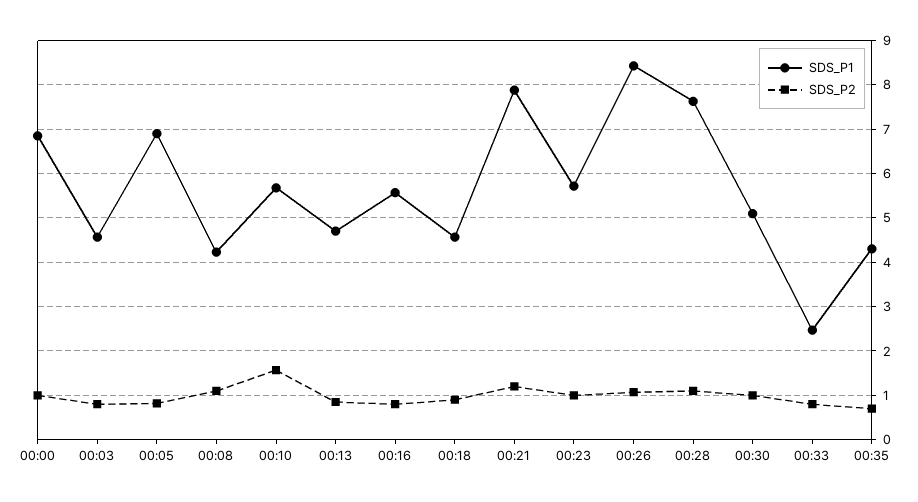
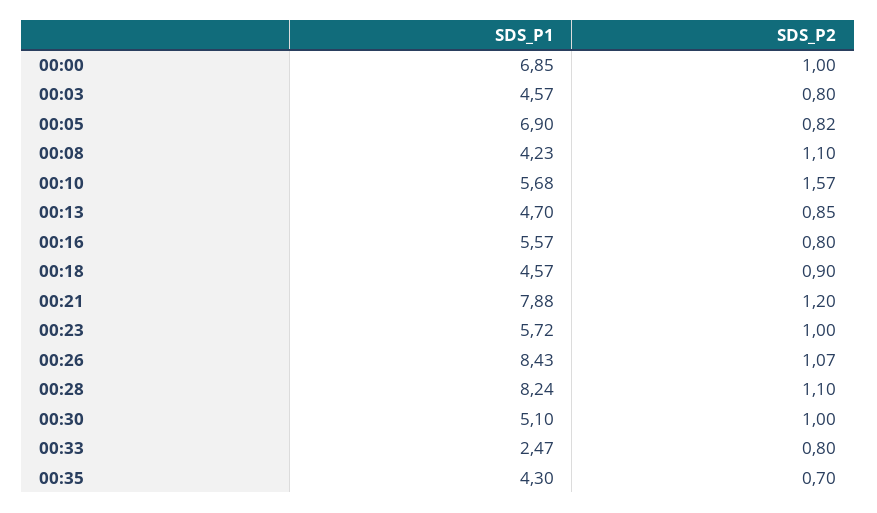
  {
    "SDS_P1": {
      "00:00": 6.85,
      "00:03": 4.57,
      "00:05": 6.9,
      "00:08": 4.23,
      "00:10": 5.68,
      "00:13": 4.7,
      "00:16": 5.57,
      "00:18": 4.57,
      "00:21": 7.88,
      "00:23": 5.72,
      "00:26": 8.43,
-     "00:28": 7.6,
+     "00:28": 8.24,
      "00:30": 5.1,
      "00:33": 2.47,
      "00:35": 4.3
    },
    "SDS_P2": {
      "00:00": 1,
      "00:03": 0.8,
      "00:05": 0.82,
      "00:08": 1.1,
      "00:10": 1.57,
      "00:13": 0.85,
      "00:16": 0.8,
      "00:18": 0.9,
      "00:21": 1.2,
      "00:23": 1,
      "00:26": 1.07,
      "00:28": 1.1,
      "00:30": 1,
      "00:33": 0.8,
      "00:35": 0.7
    }
  }

